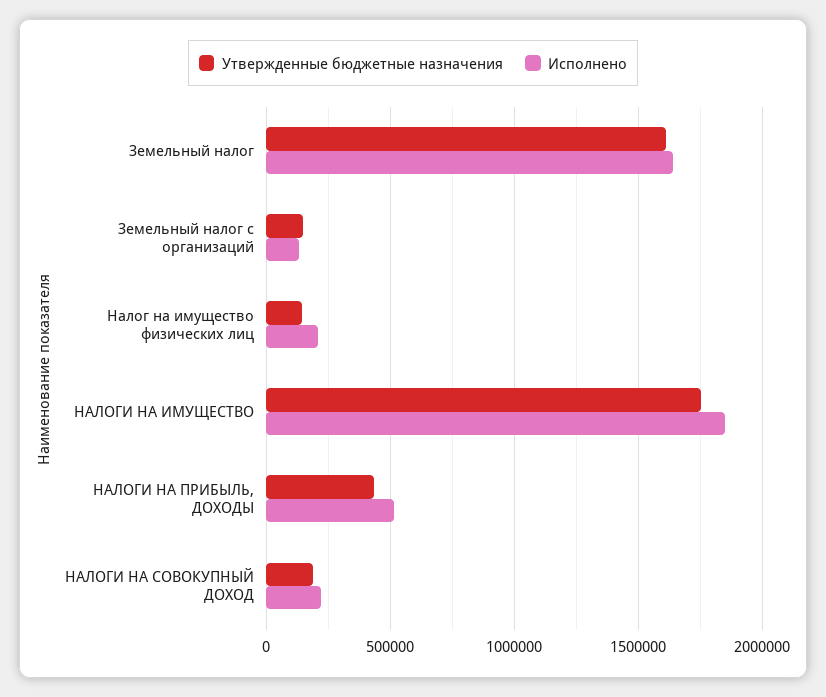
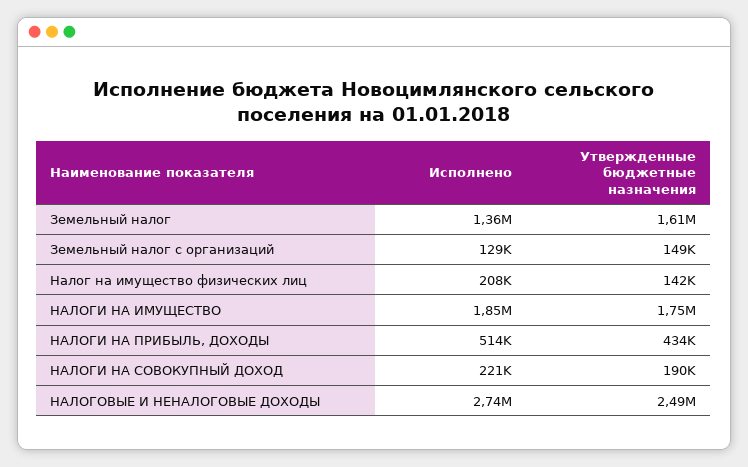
  {
    "Утвержденные бюджетные назначения": {
      "Земельный налог": 1610000,
      "Земельный налог с организаций": 149000,
      "Налог на имущество физических лиц": 142000,
      "НАЛОГИ НА ИМУЩЕСТВО": 1750000,
      "НАЛОГИ НА ПРИБЫЛЬ, ДОХОДЫ": 434000,
-     "НАЛОГИ НА СОВОКУПНЫЙ ДОХОД": 190000
+     "НАЛОГИ НА СОВОКУПНЫЙ ДОХОД": 190000,
+     "НАЛОГОВЫЕ И НЕНАЛОГОВЫЕ ДОХОДЫ": 2490000
    },
    "Исполнено": {
-     "Земельный налог": 1650000,
+     "Земельный налог": 1360000,
      "Земельный налог с организаций": 129000,
      "Налог на имущество физических лиц": 208000,
      "НАЛОГИ НА ИМУЩЕСТВО": 1850000,
      "НАЛОГИ НА ПРИБЫЛЬ, ДОХОДЫ": 514000,
-     "НАЛОГИ НА СОВОКУПНЫЙ ДОХОД": 221000
+     "НАЛОГИ НА СОВОКУПНЫЙ ДОХОД": 221000,
+     "НАЛОГОВЫЕ И НЕНАЛОГОВЫЕ ДОХОДЫ": 2740000
    }
  }

